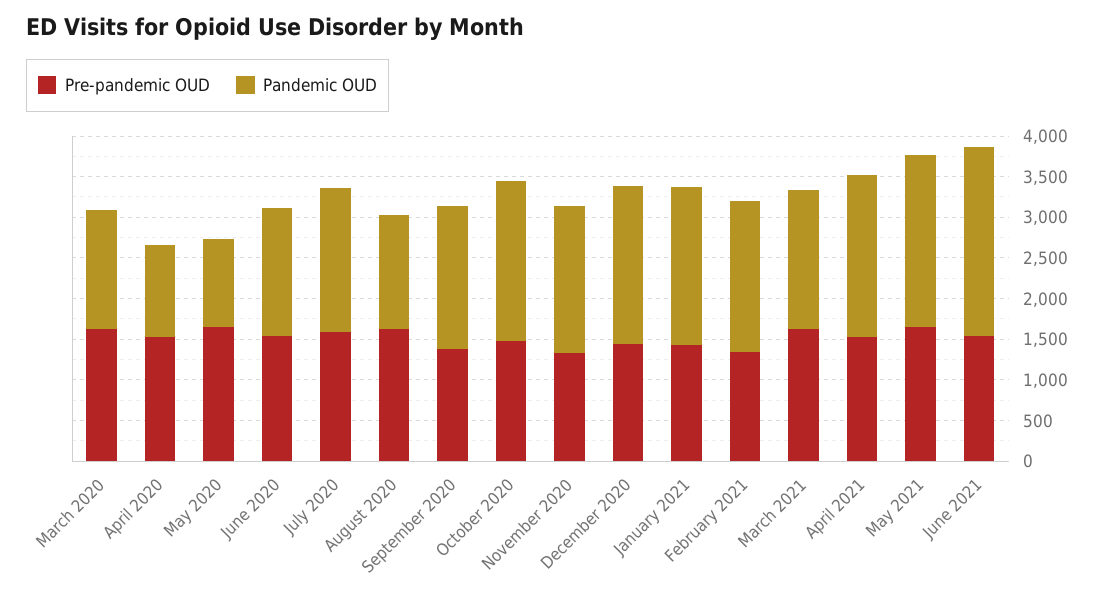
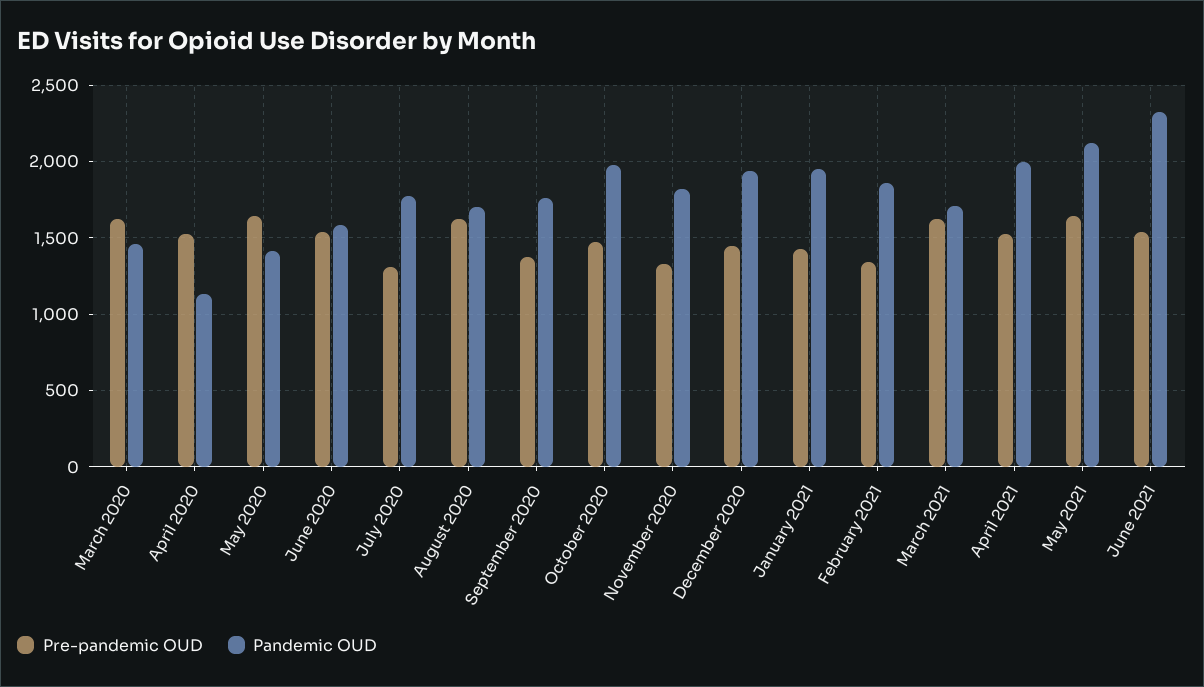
  {
    "Pre-pandemic OUD": {
      "March 2020": 1650,
      "April 2020": 1550,
      "May 2020": 1650,
      "June 2020": 1550,
-     "July 2020": 1600,
+     "July 2020": 1300,
      "August 2020": 1650,
      "September 2020": 1350,
      "October 2020": 1450,
      "November 2020": 1350,
      "December 2020": 1450,
      "January 2021": 1450,
      "February 2021": 1350,
      "March 2021": 1650,
      "April 2021": 1550,
      "May 2021": 1650,
      "June 2021": 1550
    },
    "Pandemic OUD": {
      "March 2020": 1450,
      "April 2020": 1150,
-     "May 2020": 1100,
+     "May 2020": 1400,
      "June 2020": 1600,
      "July 2020": 1750,
-     "August 2020": 1400,
+     "August 2020": 1700,
      "September 2020": 1750,
      "October 2020": 2000,
      "November 2020": 1800,
      "December 2020": 1950,
      "January 2021": 1950,
      "February 2021": 1850,
      "March 2021": 1700,
      "April 2021": 2000,
      "May 2021": 2100,
      "June 2021": 2300
    }
  }

